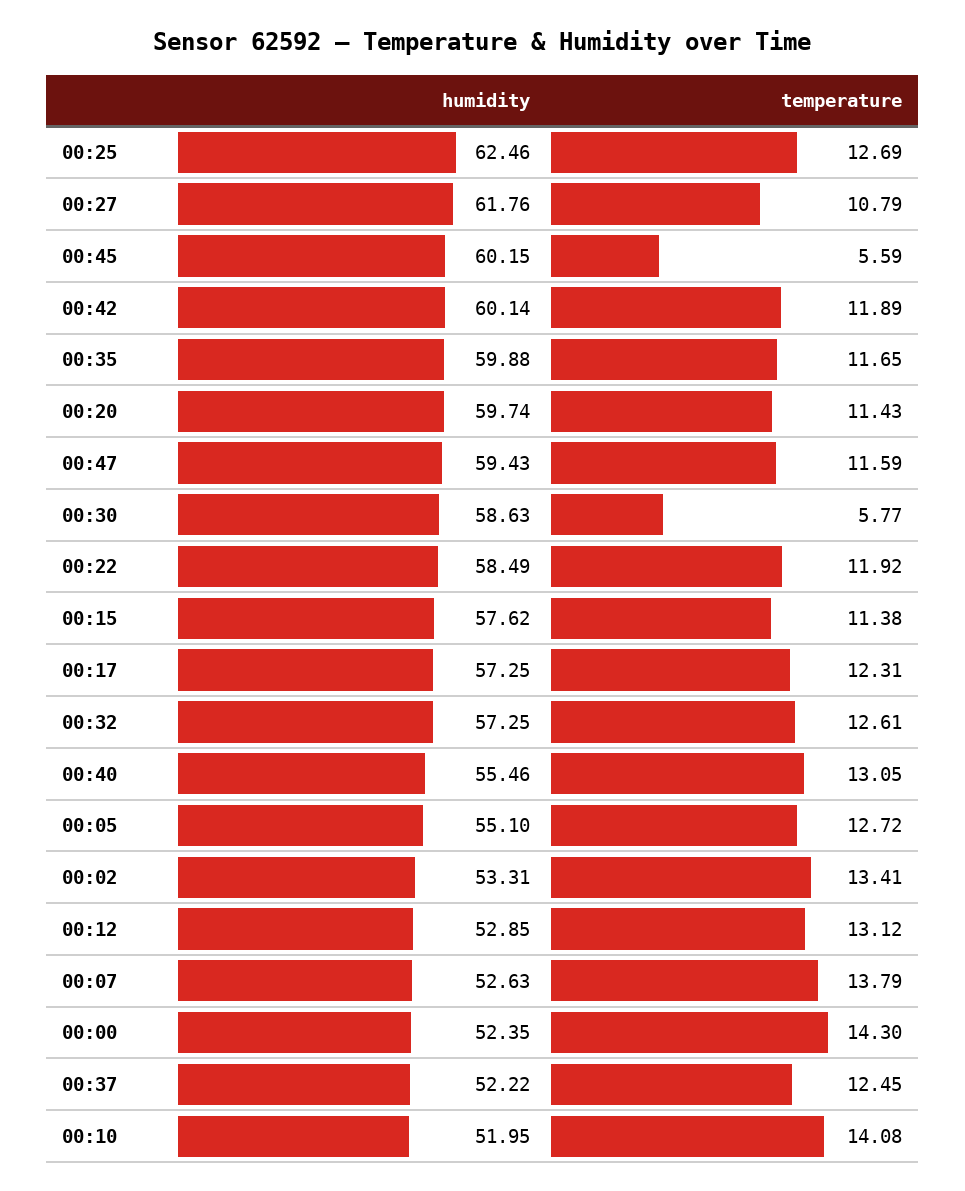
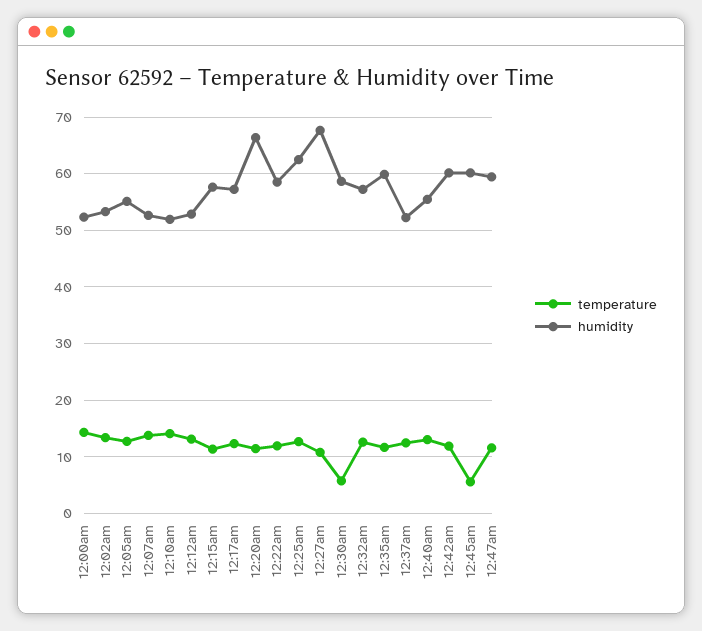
  {
    "humidity": {
      "00:25": 62.46,
-     "00:27": 61.76,
+     "00:27": 68,
      "00:45": 60.15,
      "00:42": 60.14,
      "00:35": 59.88,
-     "00:20": 59.74,
+     "00:20": 66,
      "00:47": 59.43,
      "00:30": 58.63,
      "00:22": 58.49,
      "00:15": 57.62,
      "00:17": 57.25,
      "00:32": 57.25,
      "00:40": 55.46,
      "00:05": 55.1,
      "00:02": 53.31,
      "00:12": 52.85,
      "00:07": 52.63,
      "00:00": 52.35,
      "00:37": 52.22,
      "00:10": 51.95
    },
    "temperature": {
      "00:25": 12.69,
      "00:27": 10.79,
      "00:45": 5.59,
      "00:42": 11.89,
      "00:35": 11.65,
      "00:20": 11.43,
      "00:47": 11.59,
      "00:30": 5.77,
      "00:22": 11.92,
      "00:15": 11.38,
      "00:17": 12.31,
      "00:32": 12.61,
      "00:40": 13.05,
      "00:05": 12.72,
      "00:02": 13.41,
      "00:12": 13.12,
      "00:07": 13.79,
      "00:00": 14.3,
      "00:37": 12.45,
      "00:10": 14.08
    }
  }

